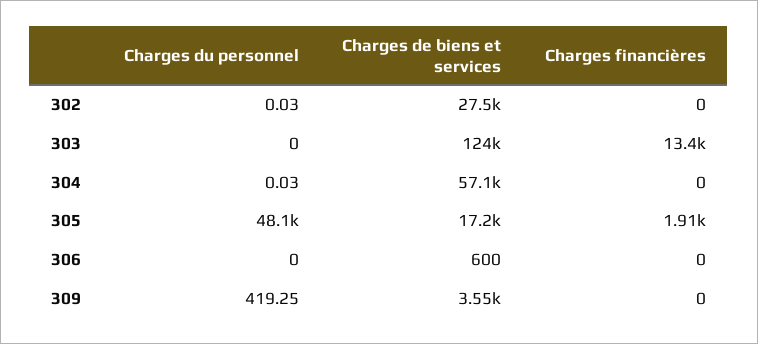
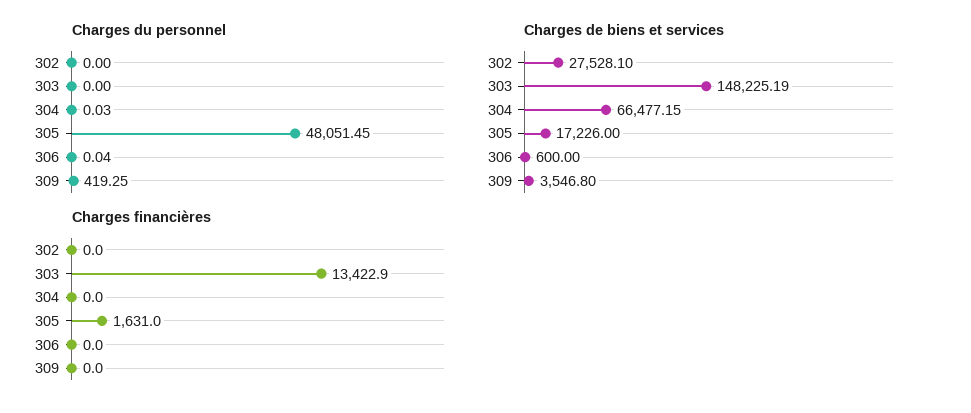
  {
    "Charges du personnel": {
-     "302": 0.03,
+     "302": 0,
      "303": 0,
      "304": 0.03,
      "305": 48051.45,
-     "306": 0,
+     "306": 0.04,
      "309": 419.25
    },
    "Charges de biens et services": {
      "302": 27528.1,
-     "303": 124000,
+     "303": 148225.19,
-     "304": 57100,
+     "304": 66477.15,
      "305": 17226,
      "306": 600,
      "309": 3546.8
    },
    "Charges financières": {
      "302": 0,
      "303": 13422.9,
      "304": 0,
-     "305": 1910,
+     "305": 1631,
      "306": 0,
      "309": 0
    }
  }

